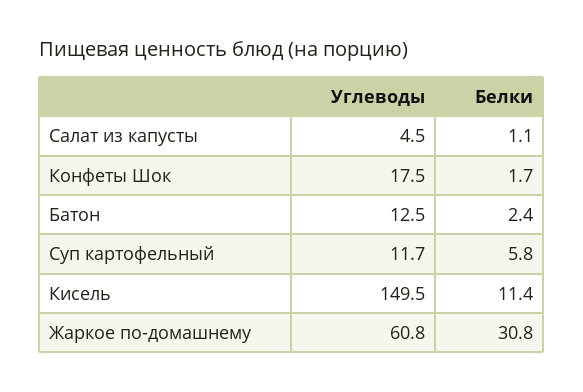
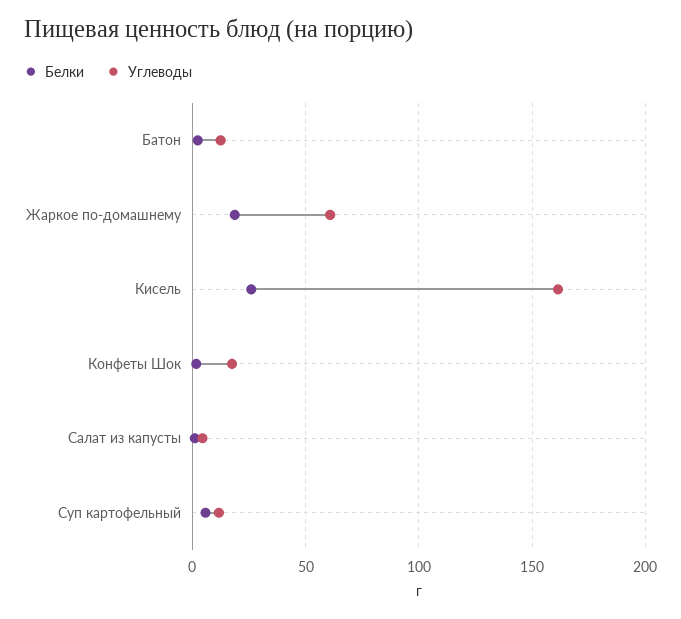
  {
    "Углеводы": {
      "Салат из капусты": 4.5,
      "Конфеты Шок": 17.5,
      "Батон": 12.5,
      "Суп картофельный": 11.7,
-     "Кисель": 149.5,
+     "Кисель": 160,
      "Жаркое по-домашнему": 60.8
    },
    "Белки": {
      "Салат из капусты": 1.1,
      "Конфеты Шок": 1.7,
      "Батон": 2.4,
      "Суп картофельный": 5.8,
-     "Кисель": 11.4,
+     "Кисель": 25,
-     "Жаркое по-домашнему": 30.8
+     "Жаркое по-домашнему": 20
    }
  }

